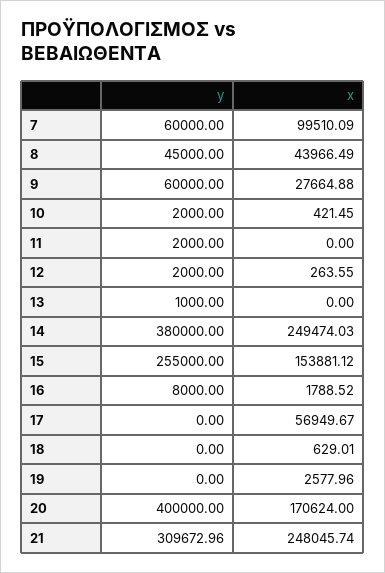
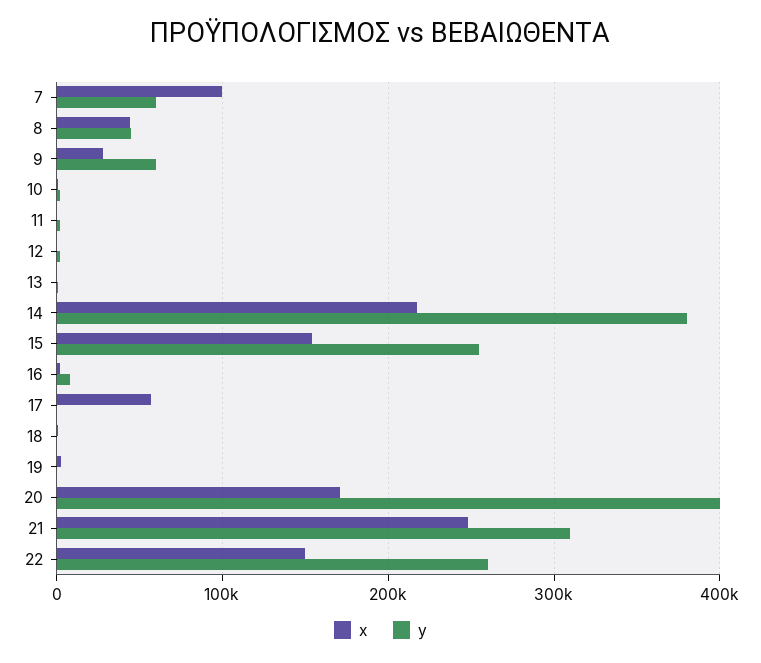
  {
    "y": {
      "7": 60000,
      "8": 45000,
      "9": 60000,
      "10": 2000,
      "11": 2000,
      "12": 2000,
      "13": 1000,
      "14": 380000,
      "15": 255000,
      "16": 8000,
      "17": 0,
      "18": 0,
      "19": 0,
      "20": 400000,
-     "21": 309672.96
+     "21": 309672.96,
+     "22": 260000
    },
    "x": {
      "7": 99510.09,
      "8": 43966.49,
      "9": 27664.88,
      "10": 421.45,
      "11": 0,
      "12": 263.55,
      "13": 0,
-     "14": 249474.03,
+     "14": 220000,
      "15": 153881.12,
      "16": 1788.52,
      "17": 56949.67,
      "18": 629.01,
      "19": 2577.96,
      "20": 170624,
-     "21": 248045.74
+     "21": 248045.74,
+     "22": 150000
    }
  }

